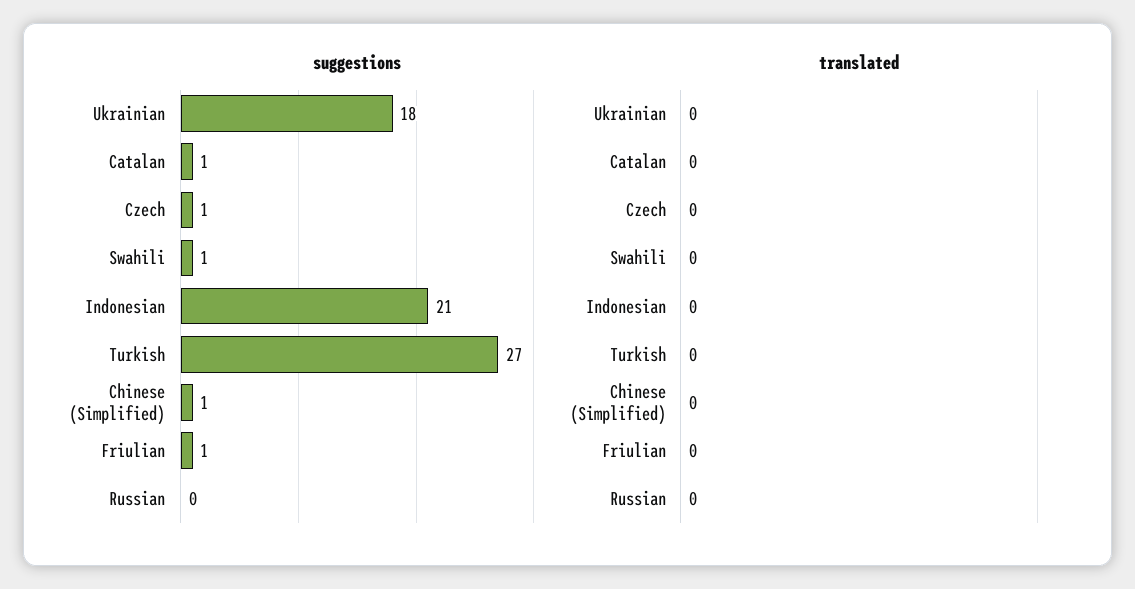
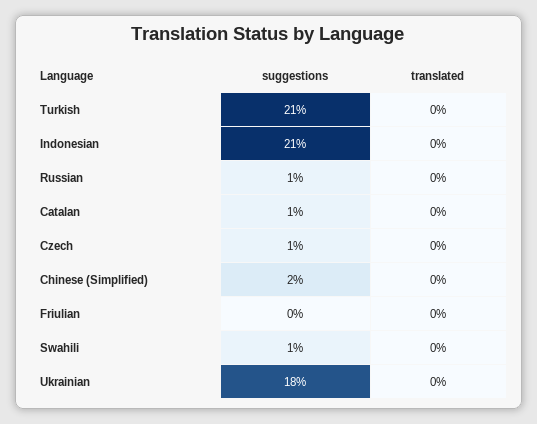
  {
    "suggestions": {
      "Ukrainian": 18,
      "Catalan": 1,
      "Czech": 1,
      "Swahili": 1,
      "Indonesian": 21,
-     "Turkish": 27,
+     "Turkish": 21,
-     "Chinese (Simplified)": 1,
+     "Chinese (Simplified)": 2,
-     "Friulian": 1,
+     "Friulian": 0,
-     "Russian": 0
+     "Russian": 1
    },
    "translated": {
      "Ukrainian": 0,
      "Catalan": 0,
      "Czech": 0,
      "Swahili": 0,
      "Indonesian": 0,
      "Turkish": 0,
      "Chinese (Simplified)": 0,
      "Friulian": 0,
      "Russian": 0
    }
  }

